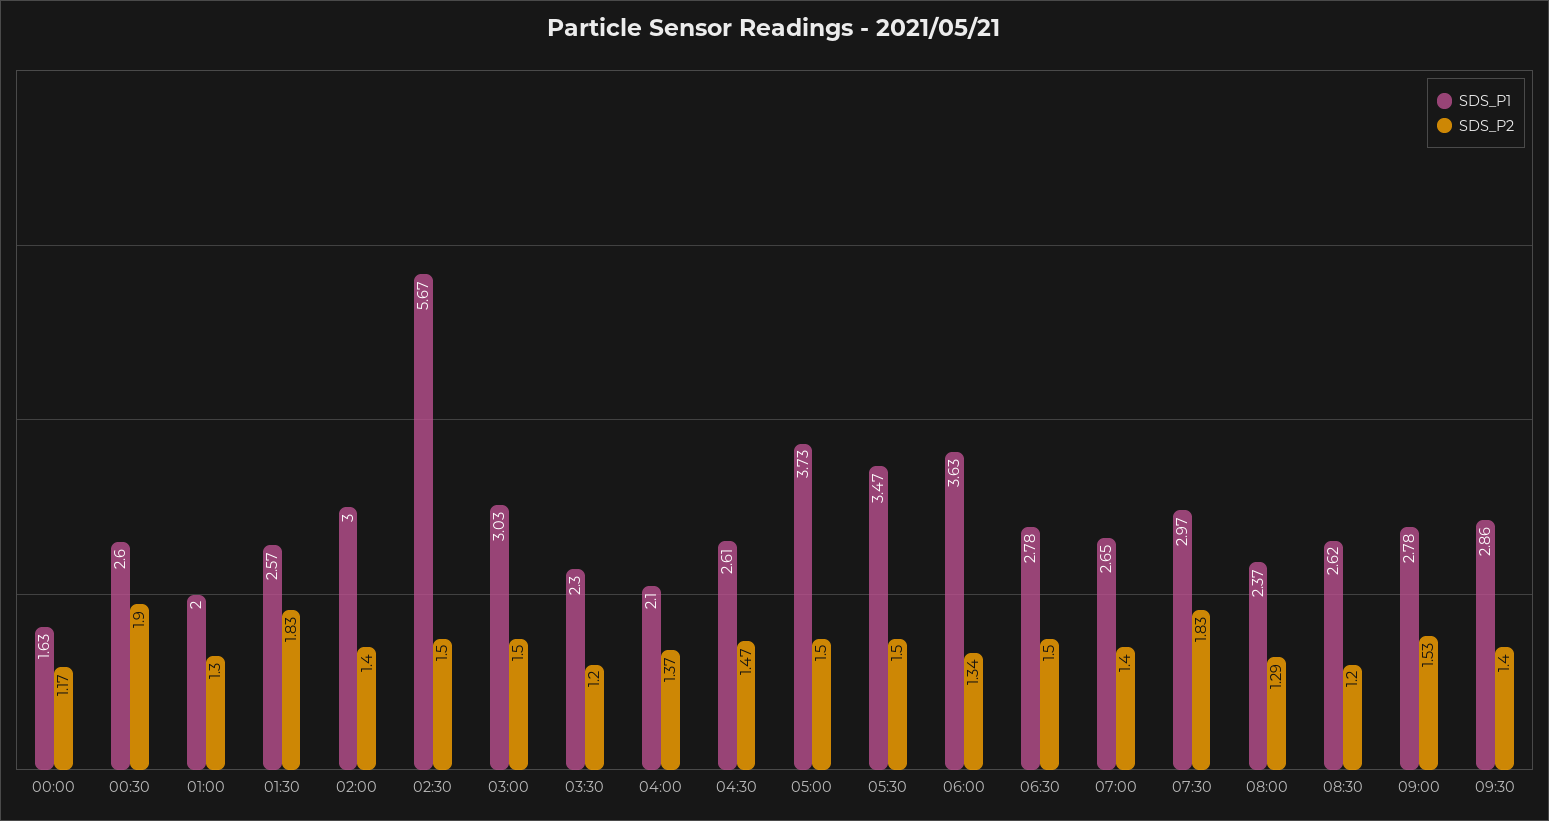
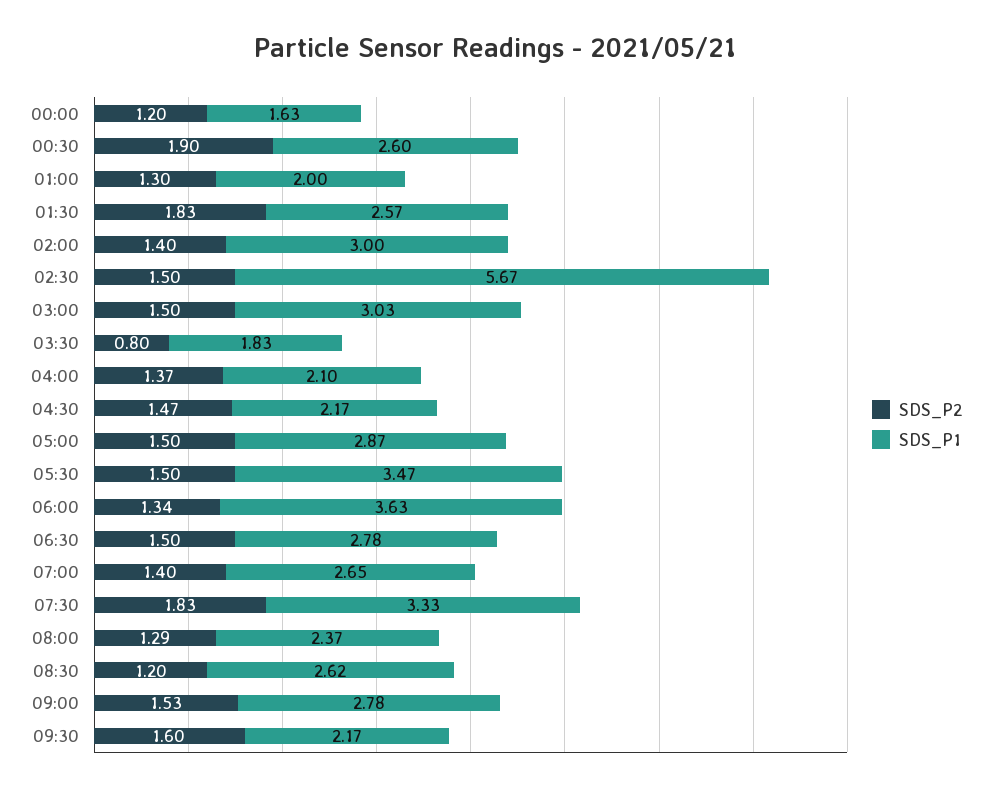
  {
    "SDS_P1": {
      "00:00": 1.63,
      "00:30": 2.6,
      "01:00": 2,
      "01:30": 2.57,
      "02:00": 3,
      "02:30": 5.67,
      "03:00": 3.03,
-     "03:30": 2.3,
+     "03:30": 1.83,
      "04:00": 2.1,
-     "04:30": 2.61,
+     "04:30": 2.17,
-     "05:00": 3.73,
+     "05:00": 2.87,
      "05:30": 3.47,
      "06:00": 3.63,
      "06:30": 2.78,
      "07:00": 2.65,
-     "07:30": 2.97,
+     "07:30": 3.33,
      "08:00": 2.37,
      "08:30": 2.62,
      "09:00": 2.78,
-     "09:30": 2.86
+     "09:30": 2.17
    },
    "SDS_P2": {
-     "00:00": 1.17,
+     "00:00": 1.2,
      "00:30": 1.9,
      "01:00": 1.3,
      "01:30": 1.83,
      "02:00": 1.4,
      "02:30": 1.5,
      "03:00": 1.5,
-     "03:30": 1.2,
+     "03:30": 0.8,
      "04:00": 1.37,
      "04:30": 1.47,
      "05:00": 1.5,
      "05:30": 1.5,
      "06:00": 1.34,
      "06:30": 1.5,
      "07:00": 1.4,
      "07:30": 1.83,
      "08:00": 1.29,
      "08:30": 1.2,
      "09:00": 1.53,
-     "09:30": 1.4
+     "09:30": 1.6
    }
  }

